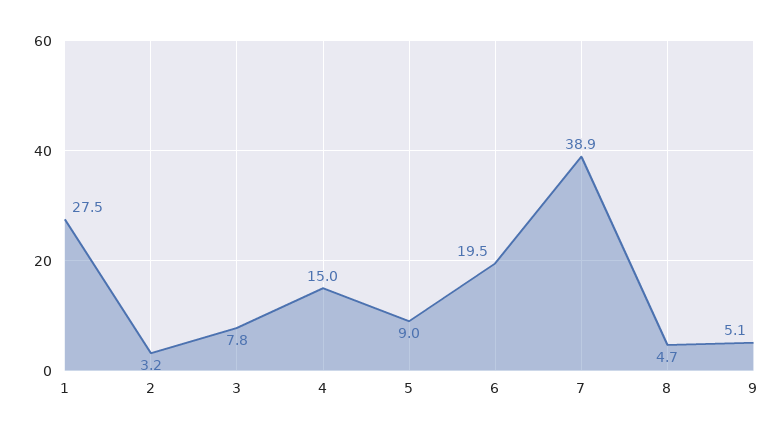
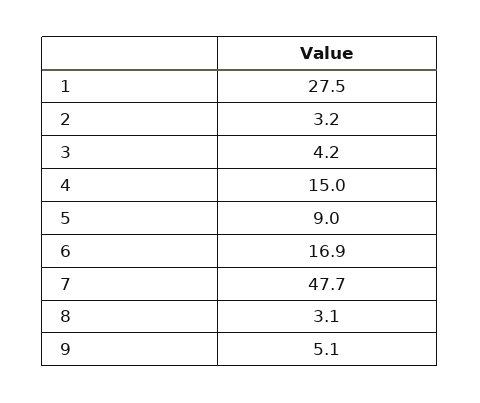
  {
    "1": 27.5,
    "2": 3.2,
-   "3": 7.8,
+   "3": 4.2,
    "4": 15,
    "5": 9,
-   "6": 19.5,
+   "6": 16.9,
-   "7": 38.9,
+   "7": 47.7,
-   "8": 4.7,
+   "8": 3.1,
    "9": 5.1
  }

